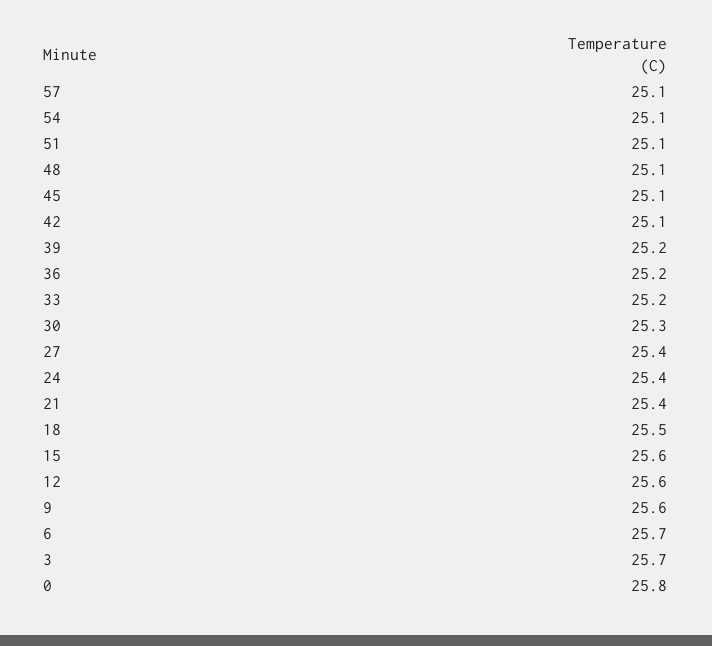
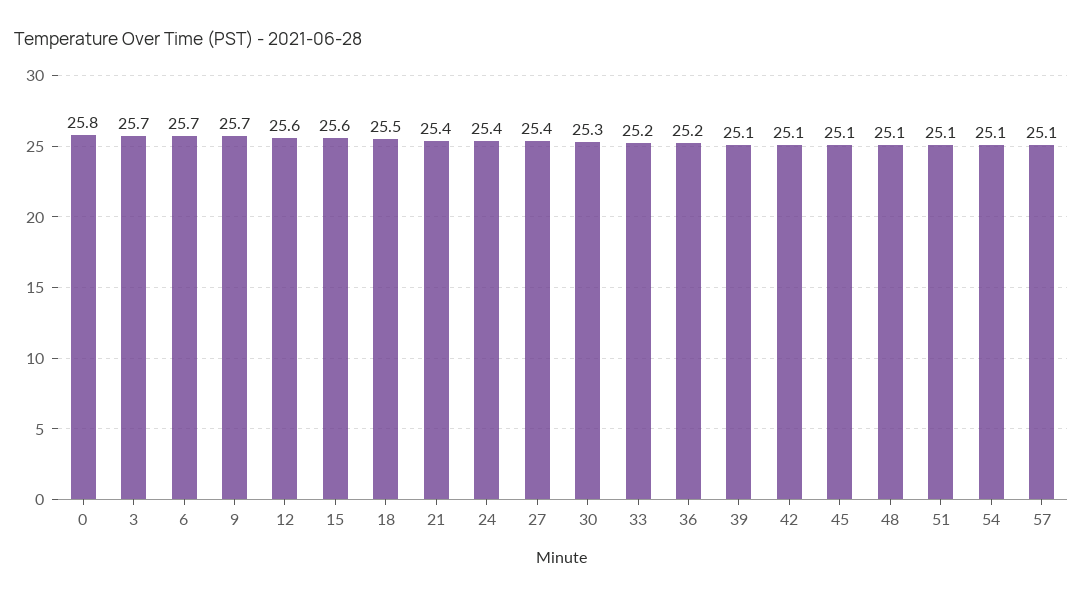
  {
    "57": 25.1,
    "54": 25.1,
    "51": 25.1,
    "48": 25.1,
    "45": 25.1,
    "42": 25.1,
-   "39": 25.2,
+   "39": 25.1,
    "36": 25.2,
    "33": 25.2,
    "30": 25.3,
    "27": 25.4,
    "24": 25.4,
    "21": 25.4,
    "18": 25.5,
    "15": 25.6,
    "12": 25.6,
-   "9": 25.6,
+   "9": 25.7,
    "6": 25.7,
    "3": 25.7,
    "0": 25.8
  }

